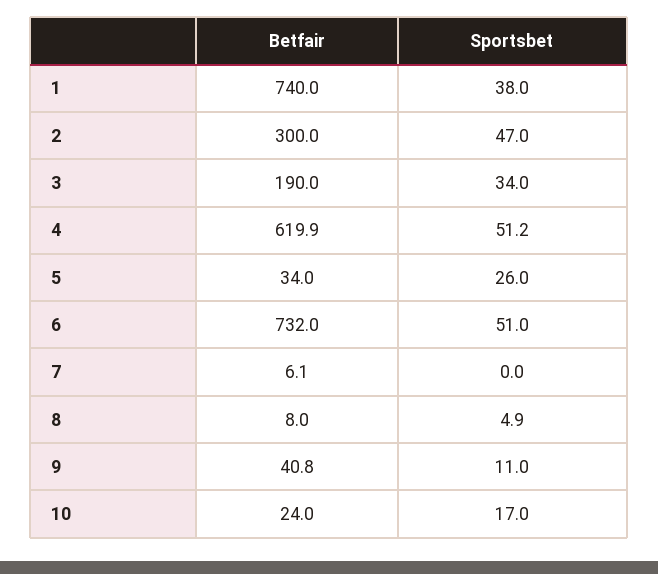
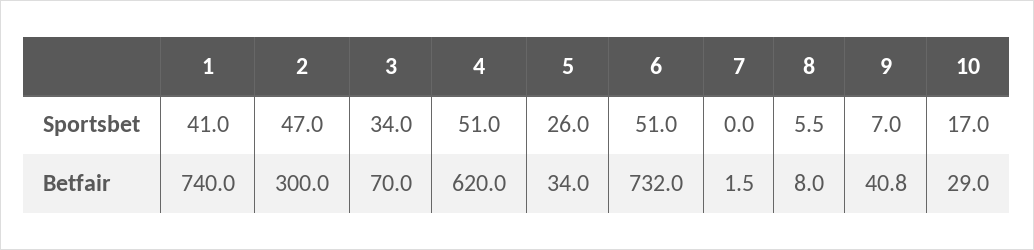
  {
    "Betfair": {
      "1": 740,
      "2": 300,
-     "3": 190,
+     "3": 70,
-     "4": 619.9,
+     "4": 620,
      "5": 34,
      "6": 732,
-     "7": 6.1,
+     "7": 1.5,
      "8": 8,
      "9": 40.8,
-     "10": 24
+     "10": 29
    },
    "Sportsbet": {
-     "1": 38,
+     "1": 41,
      "2": 47,
      "3": 34,
-     "4": 51.2,
+     "4": 51,
      "5": 26,
      "6": 51,
      "7": 0,
-     "8": 4.9,
+     "8": 5.5,
-     "9": 11,
+     "9": 7,
      "10": 17
    }
  }

